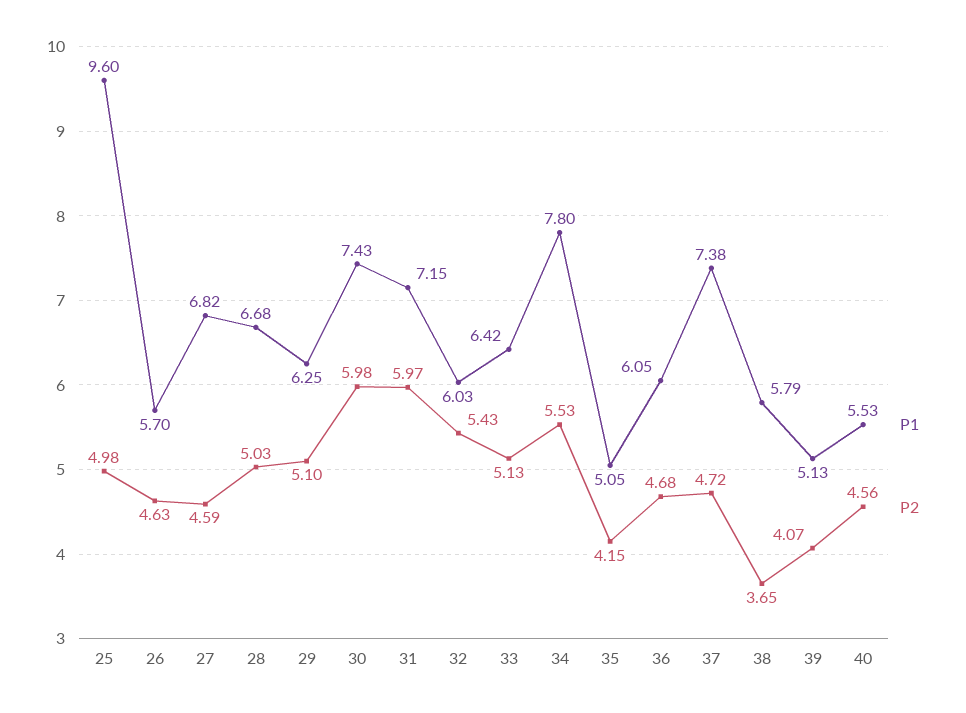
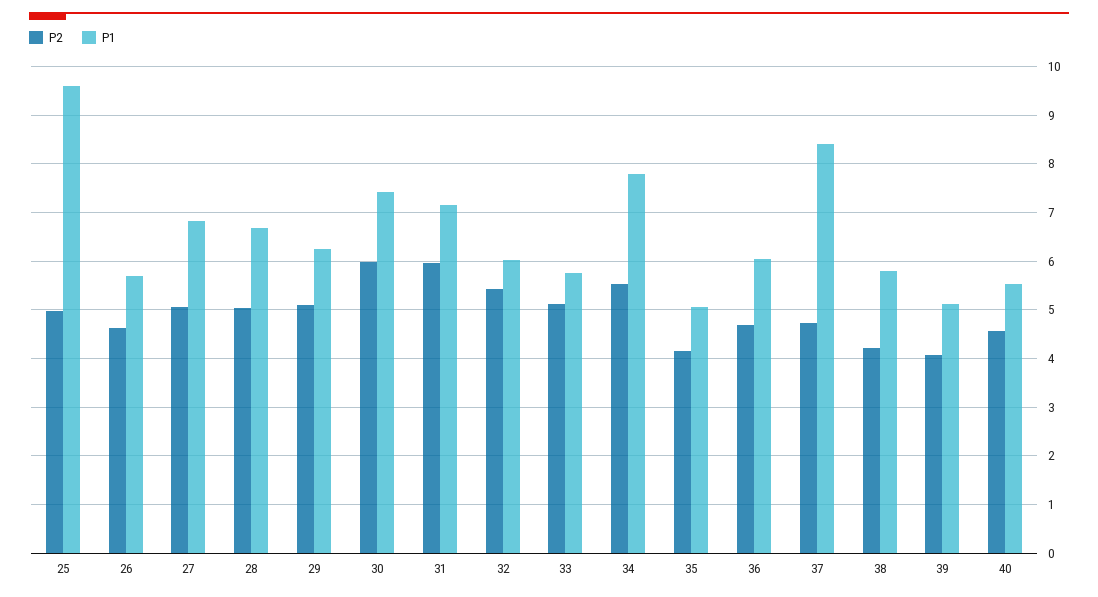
  {
    "P1": {
      "25": 9.6,
      "26": 5.7,
      "27": 6.82,
      "28": 6.68,
      "29": 6.25,
      "30": 7.43,
      "31": 7.15,
      "32": 6.03,
-     "33": 6.42,
+     "33": 5.8,
      "34": 7.8,
      "35": 5.05,
      "36": 6.05,
-     "37": 7.38,
+     "37": 8.4,
      "38": 5.79,
      "39": 5.13,
      "40": 5.53
    },
    "P2": {
      "25": 4.98,
      "26": 4.63,
-     "27": 4.59,
+     "27": 5,
      "28": 5.03,
      "29": 5.1,
      "30": 5.98,
      "31": 5.97,
      "32": 5.43,
      "33": 5.13,
      "34": 5.53,
      "35": 4.15,
      "36": 4.68,
      "37": 4.72,
-     "38": 3.65,
+     "38": 4.2,
      "39": 4.07,
      "40": 4.56
    }
  }

